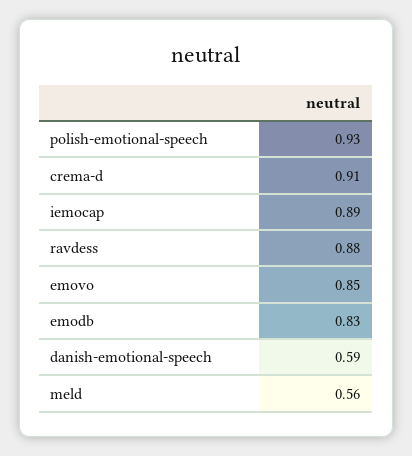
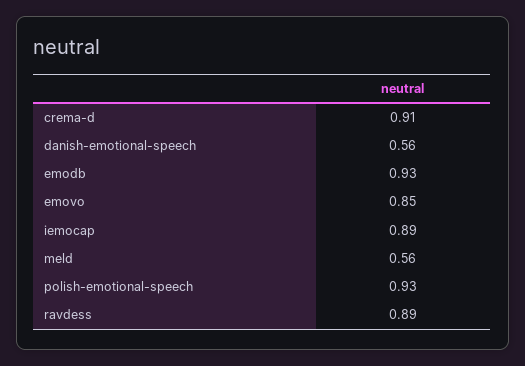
  {
    "polish-emotional-speech": 0.93,
    "crema-d": 0.91,
    "iemocap": 0.89,
-   "ravdess": 0.88,
+   "ravdess": 0.89,
    "emovo": 0.85,
-   "emodb": 0.83,
+   "emodb": 0.93,
-   "danish-emotional-speech": 0.59,
+   "danish-emotional-speech": 0.56,
    "meld": 0.56
  }

